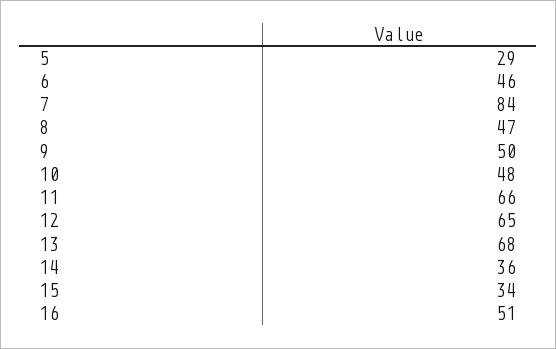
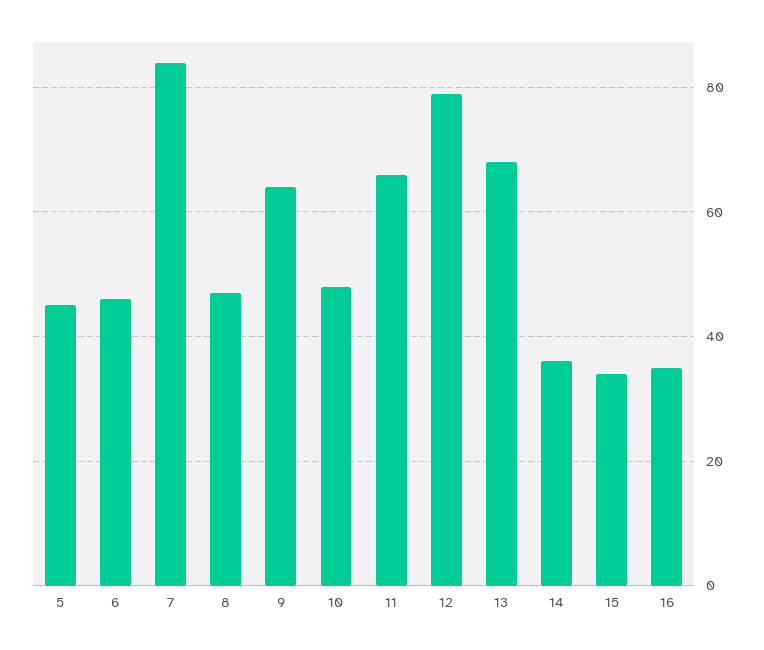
  {
-   "5": 29,
+   "5": 45,
    "6": 46,
    "7": 84,
    "8": 47,
-   "9": 50,
+   "9": 65,
    "10": 48,
    "11": 66,
-   "12": 65,
+   "12": 80,
    "13": 68,
    "14": 36,
    "15": 34,
-   "16": 51
+   "16": 35
  }

